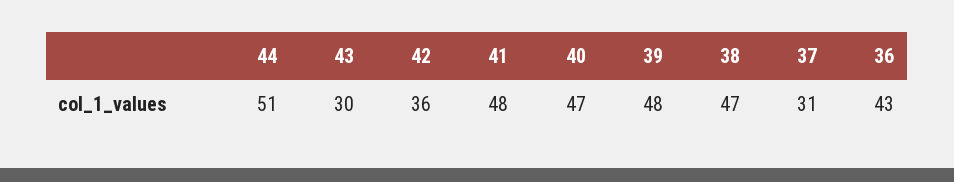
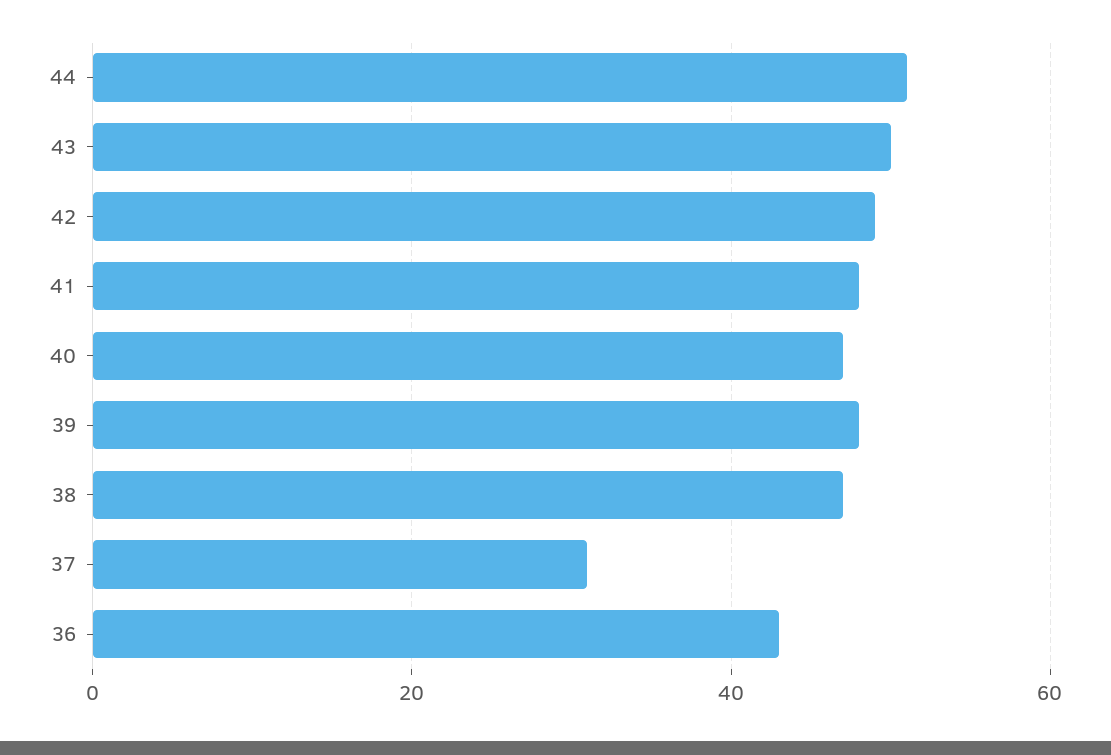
  {
    "44": 51,
-   "43": 30,
+   "43": 50,
-   "42": 36,
+   "42": 50,
    "41": 48,
    "40": 47,
    "39": 48,
    "38": 47,
    "37": 31,
    "36": 43
  }

